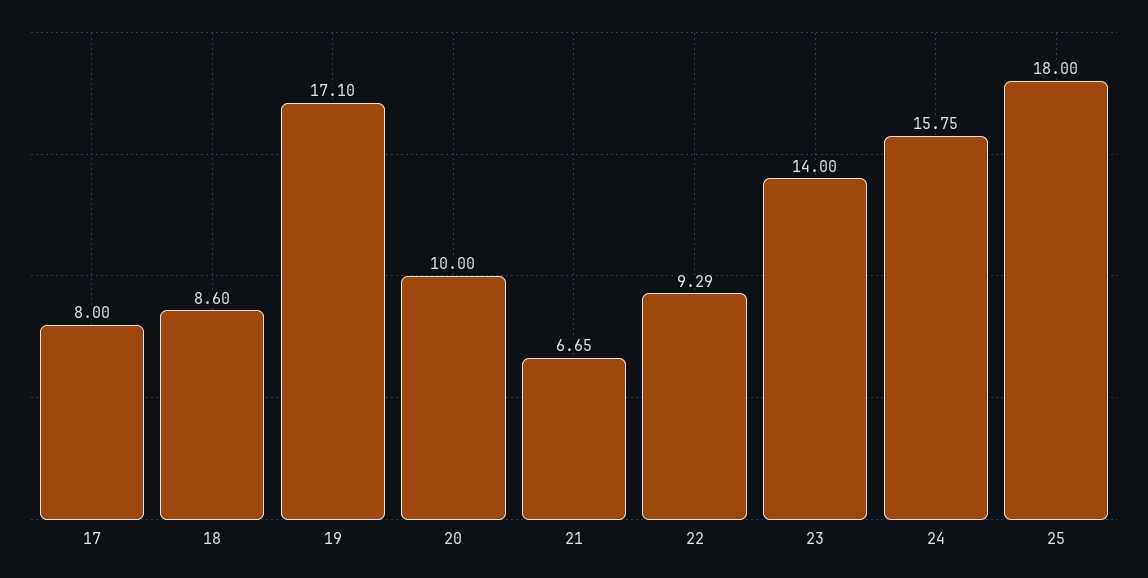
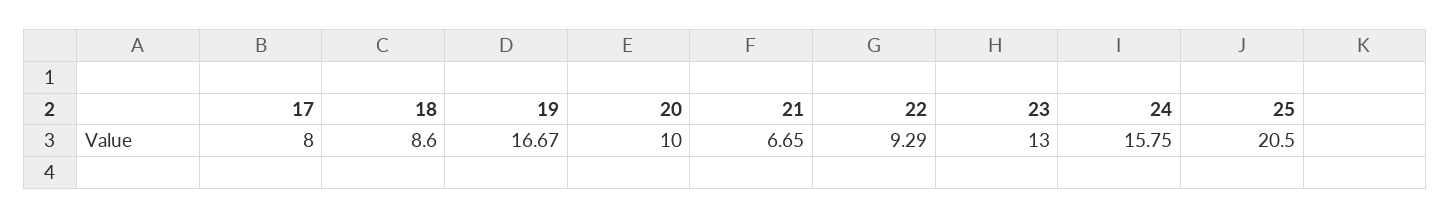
  {
    "17": 8,
    "18": 8.6,
-   "19": 17.1,
+   "19": 16.67,
    "20": 10,
    "21": 6.65,
    "22": 9.29,
-   "23": 14,
+   "23": 13,
    "24": 15.75,
-   "25": 18
+   "25": 20.5
  }

